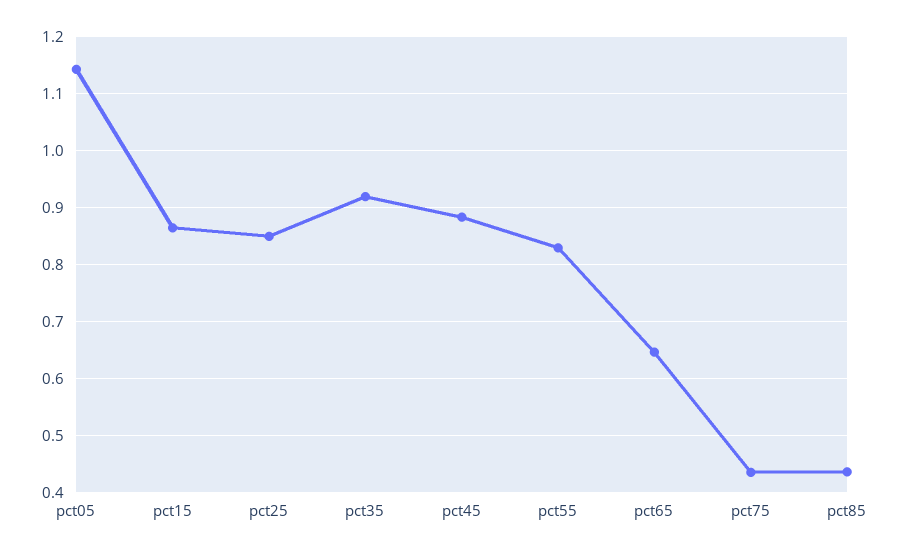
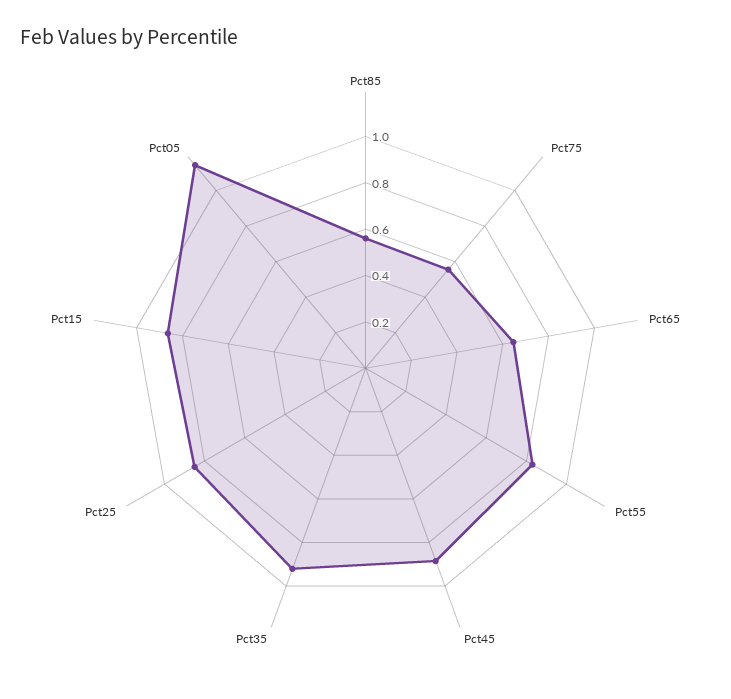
  {
    "pct05": 1.14,
    "pct15": 0.86,
    "pct25": 0.86,
    "pct35": 0.92,
    "pct45": 0.88,
    "pct55": 0.84,
    "pct65": 0.64,
-   "pct75": 0.44,
+   "pct75": 0.55,
-   "pct85": 0.44
+   "pct85": 0.55
  }

